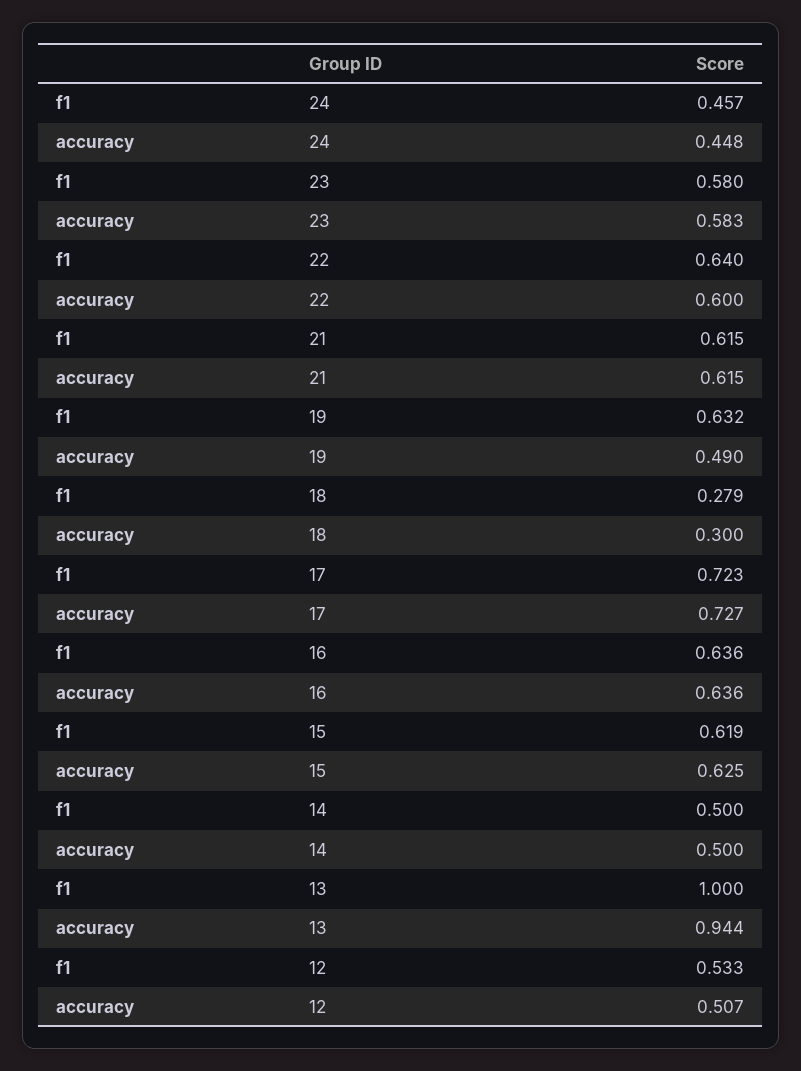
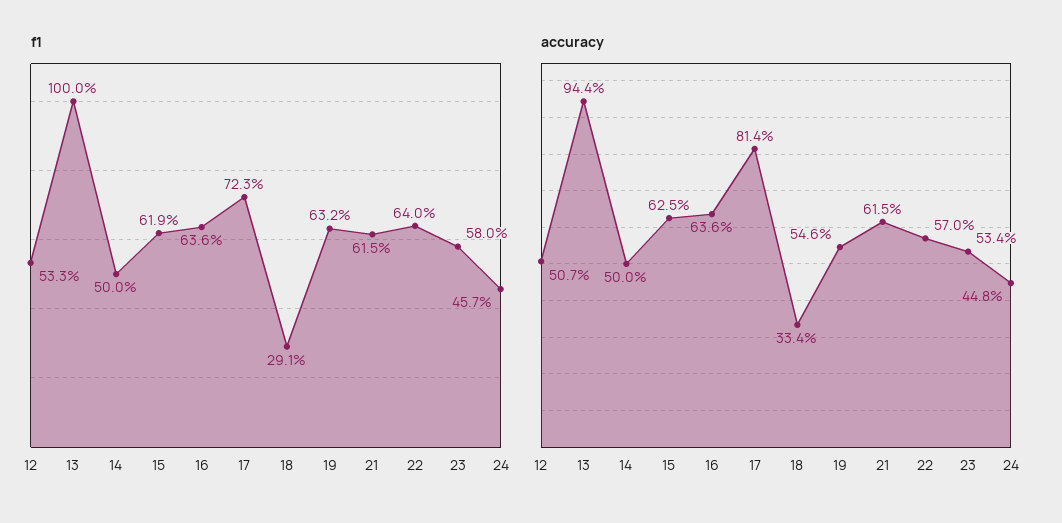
  {
    "f1": {
      "24": 0.457,
      "23": 0.58,
      "22": 0.64,
      "21": 0.615,
      "19": 0.632,
-     "18": 0.279,
+     "18": 0.291,
      "17": 0.723,
      "16": 0.636,
      "15": 0.619,
      "14": 0.5,
      "13": 1,
      "12": 0.533
    },
    "accuracy": {
      "24": 0.448,
-     "23": 0.583,
+     "23": 0.534,
-     "22": 0.6,
+     "22": 0.57,
      "21": 0.615,
-     "19": 0.49,
+     "19": 0.546,
-     "18": 0.3,
+     "18": 0.334,
-     "17": 0.727,
+     "17": 0.814,
      "16": 0.636,
      "15": 0.625,
      "14": 0.5,
      "13": 0.944,
      "12": 0.507
    }
  }

